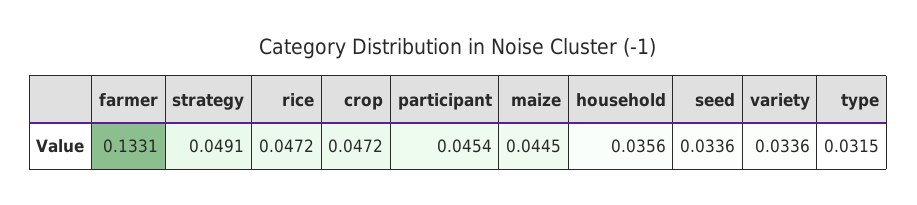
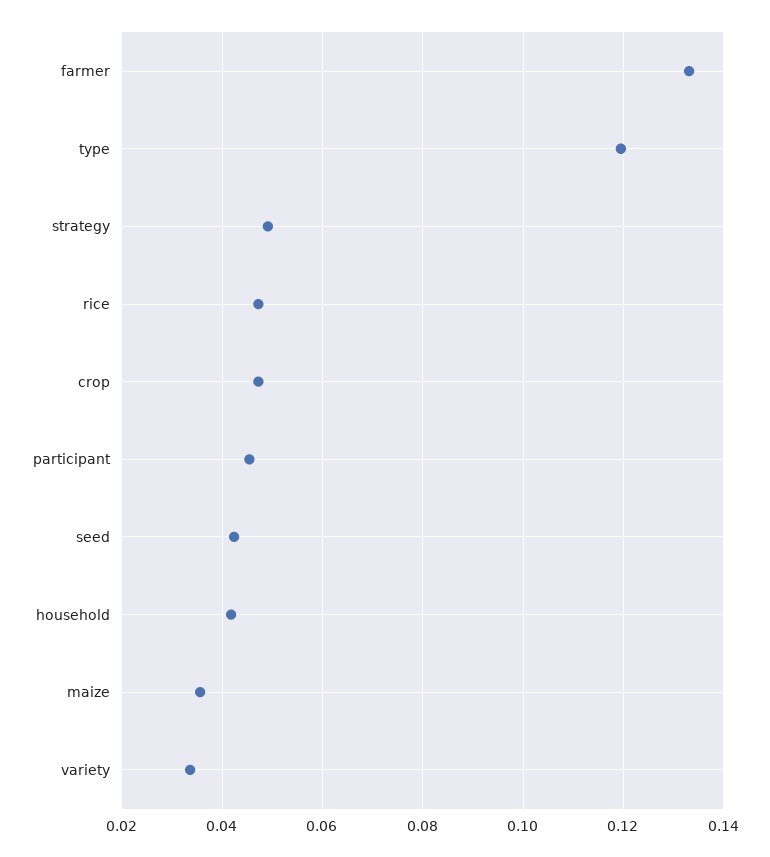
  {
    "farmer": 0.1331,
    "strategy": 0.0491,
    "rice": 0.0472,
    "crop": 0.0472,
    "participant": 0.0454,
-   "maize": 0.0445,
+   "maize": 0.036,
-   "household": 0.0356,
+   "household": 0.042,
-   "seed": 0.0336,
+   "seed": 0.042,
    "variety": 0.0336,
-   "type": 0.0315
+   "type": 0.12
  }

